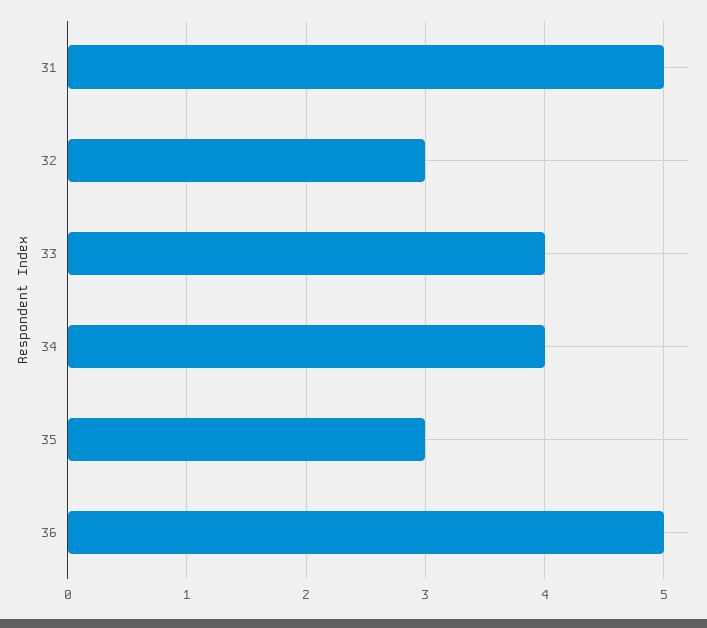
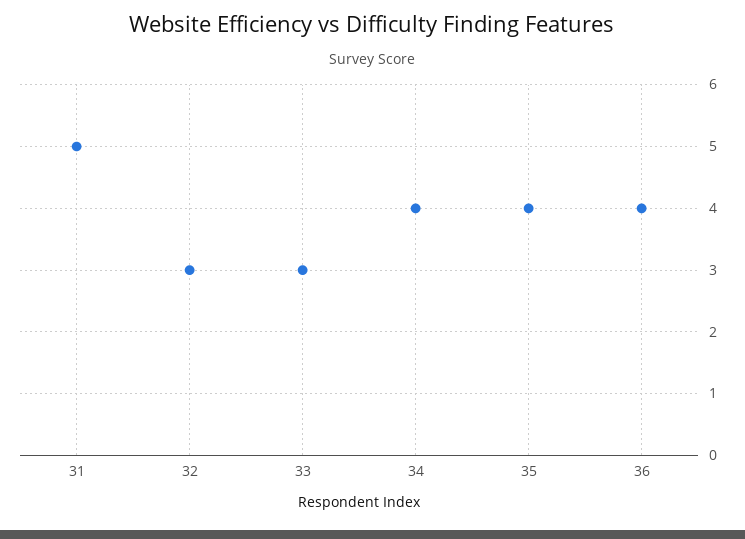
  {
    "31": 5,
    "32": 3,
-   "33": 4,
+   "33": 3,
    "34": 4,
-   "35": 3,
+   "35": 4,
-   "36": 5
+   "36": 4
  }

